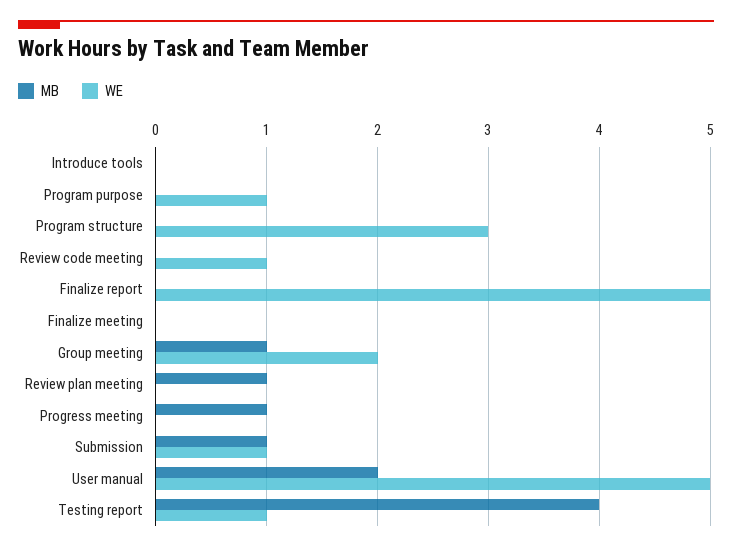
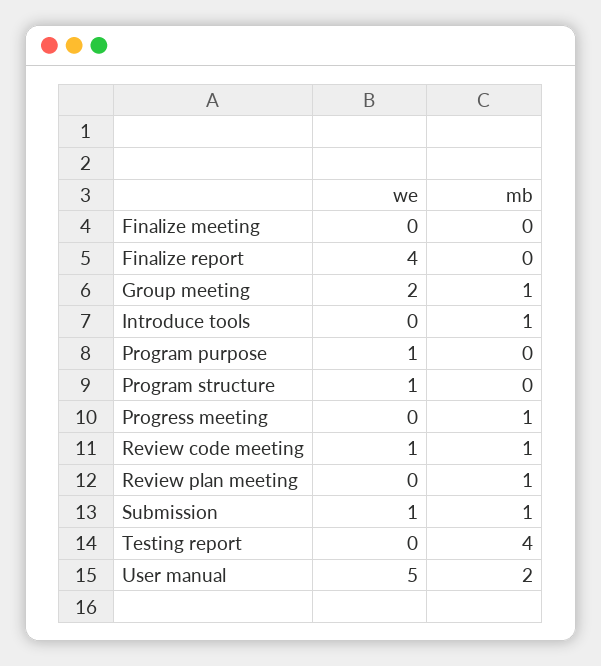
  {
    "MB": {
-     "Introduce tools": 0,
+     "Introduce tools": 1,
      "Program purpose": 0,
      "Program structure": 0,
-     "Review code meeting": 0,
+     "Review code meeting": 1,
      "Finalize report": 0,
      "Finalize meeting": 0,
      "Group meeting": 1,
      "Review plan meeting": 1,
      "Progress meeting": 1,
      "Submission": 1,
      "User manual": 2,
      "Testing report": 4
    },
    "WE": {
      "Introduce tools": 0,
      "Program purpose": 1,
-     "Program structure": 3,
+     "Program structure": 1,
      "Review code meeting": 1,
-     "Finalize report": 5,
+     "Finalize report": 4,
      "Finalize meeting": 0,
      "Group meeting": 2,
      "Review plan meeting": 0,
      "Progress meeting": 0,
      "Submission": 1,
      "User manual": 5,
-     "Testing report": 1
+     "Testing report": 0
    }
  }

